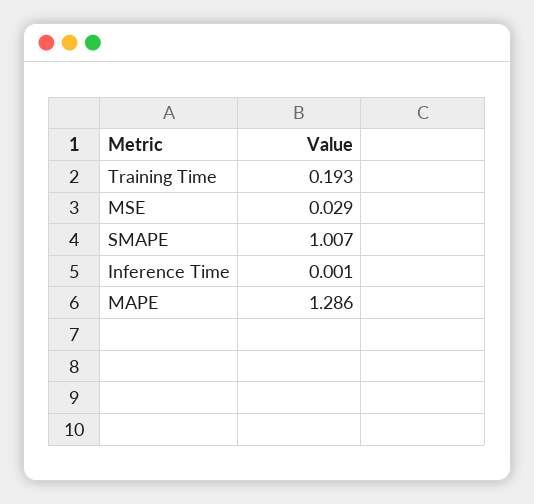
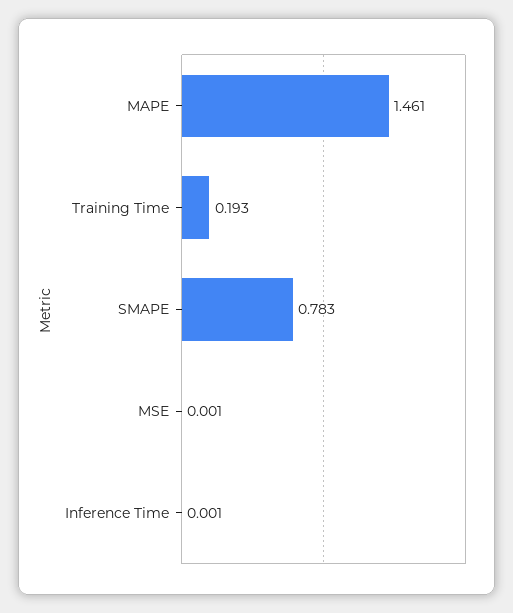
  {
    "Training Time": 0.193,
-   "MSE": 0.029,
+   "MSE": 0.001,
-   "SMAPE": 1.007,
+   "SMAPE": 0.783,
    "Inference Time": 0.001,
-   "MAPE": 1.286
+   "MAPE": 1.461
  }

